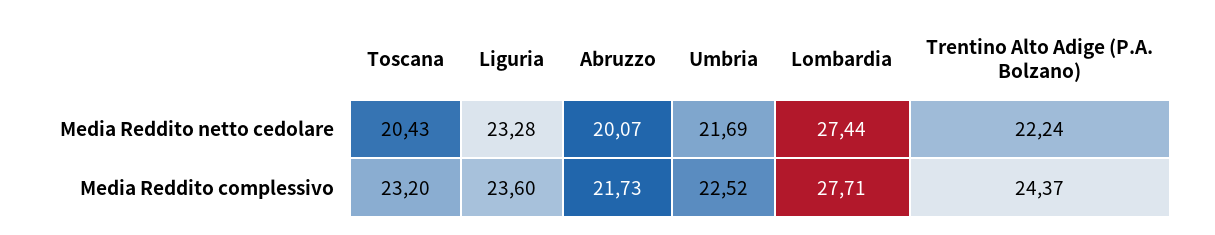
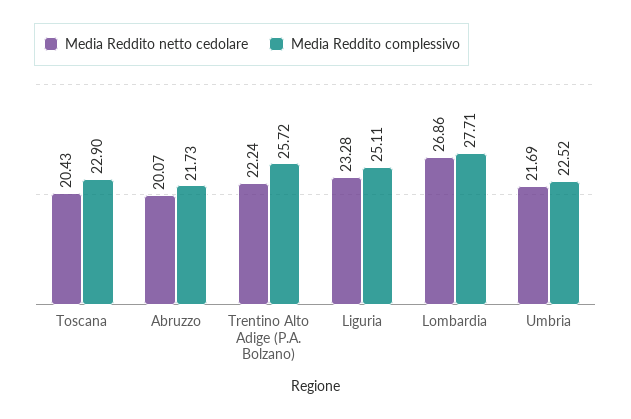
  {
    "Media Reddito netto cedolare": {
      "Toscana": 20.43,
      "Liguria": 23.28,
      "Abruzzo": 20.07,
      "Umbria": 21.69,
-     "Lombardia": 27.44,
+     "Lombardia": 26.86,
      "Trentino Alto Adige (P.A. Bolzano)": 22.24
    },
    "Media Reddito complessivo": {
-     "Toscana": 23.2,
+     "Toscana": 22.9,
-     "Liguria": 23.6,
+     "Liguria": 25.11,
      "Abruzzo": 21.73,
      "Umbria": 22.52,
      "Lombardia": 27.71,
-     "Trentino Alto Adige (P.A. Bolzano)": 24.37
+     "Trentino Alto Adige (P.A. Bolzano)": 25.72
    }
  }

